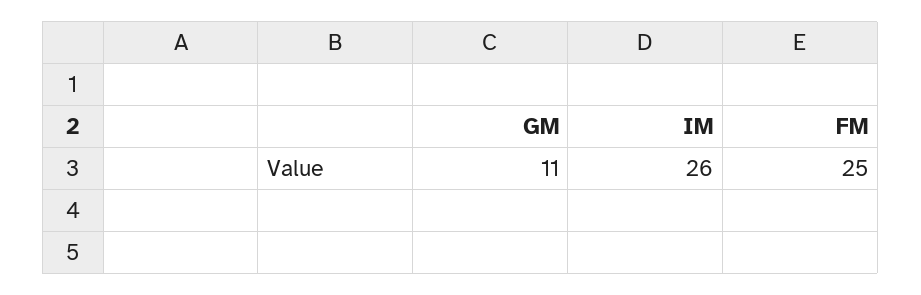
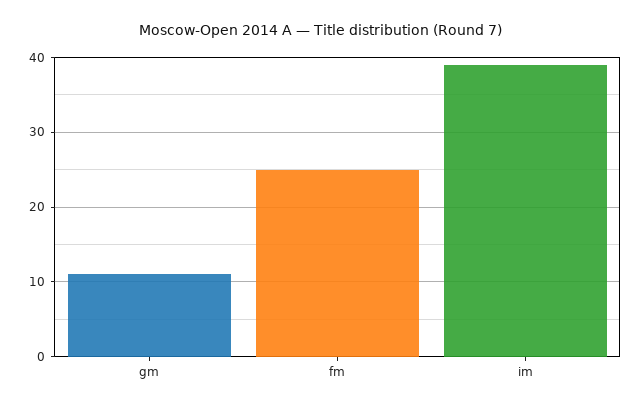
  {
    "GM": 11,
-   "IM": 26,
+   "IM": 39,
    "FM": 25
  }

